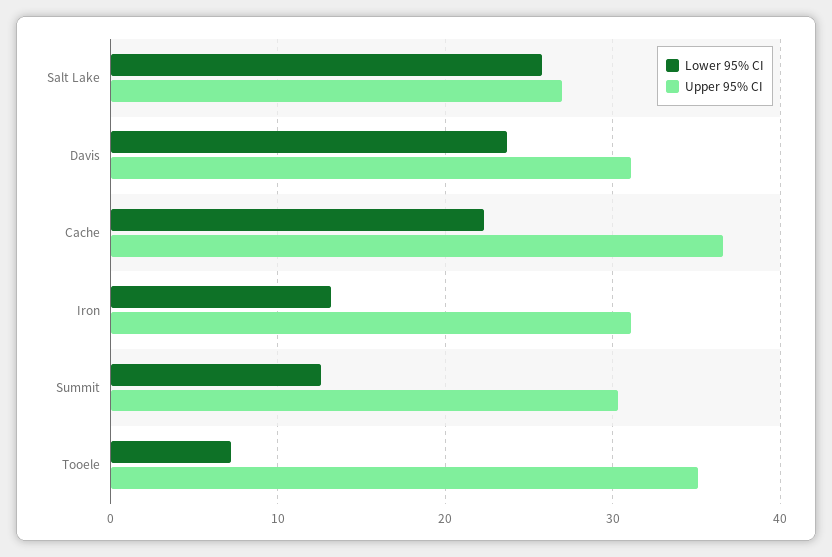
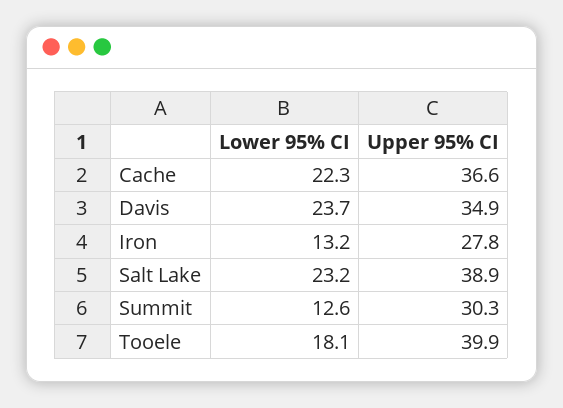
  {
    "Lower 95% CI": {
-     "Salt Lake": 26,
+     "Salt Lake": 23.2,
      "Davis": 23.7,
      "Cache": 22.3,
      "Iron": 13.2,
      "Summit": 12.6,
-     "Tooele": 7
+     "Tooele": 18.1
    },
    "Upper 95% CI": {
-     "Salt Lake": 27,
+     "Salt Lake": 38.9,
-     "Davis": 31,
+     "Davis": 34.9,
      "Cache": 36.6,
-     "Iron": 31,
+     "Iron": 27.8,
      "Summit": 30.3,
-     "Tooele": 35
+     "Tooele": 39.9
    }
  }

